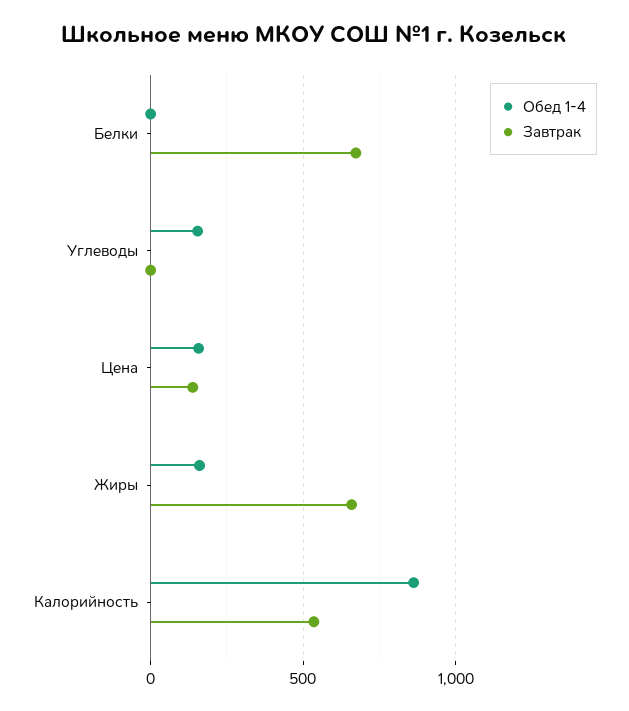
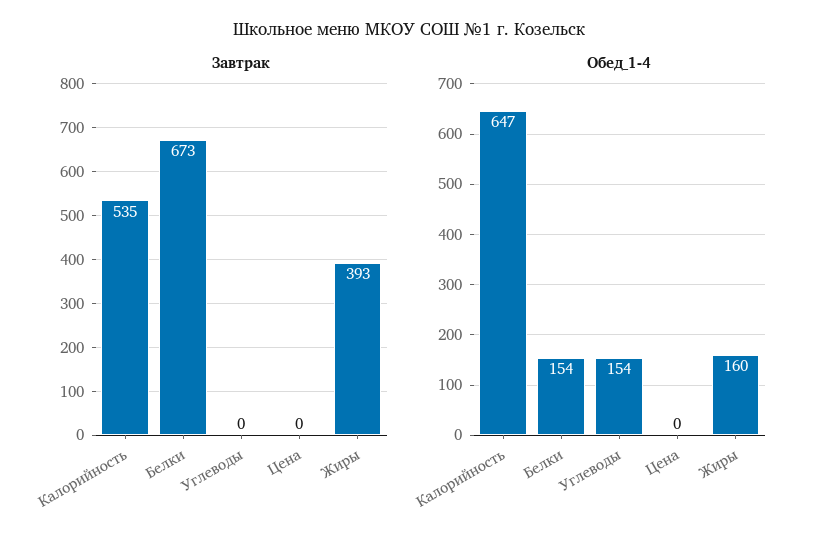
  {
    "Обед 1-4": {
-     "Белки": 0,
+     "Белки": 154,
      "Углеводы": 154,
-     "Цена": 150,
+     "Цена": 0,
      "Жиры": 160,
-     "Калорийность": 850
+     "Калорийность": 647
    },
    "Завтрак": {
      "Белки": 673,
      "Углеводы": 0,
-     "Цена": 150,
+     "Цена": 0,
-     "Жиры": 650,
+     "Жиры": 393,
      "Калорийность": 535
    }
  }

